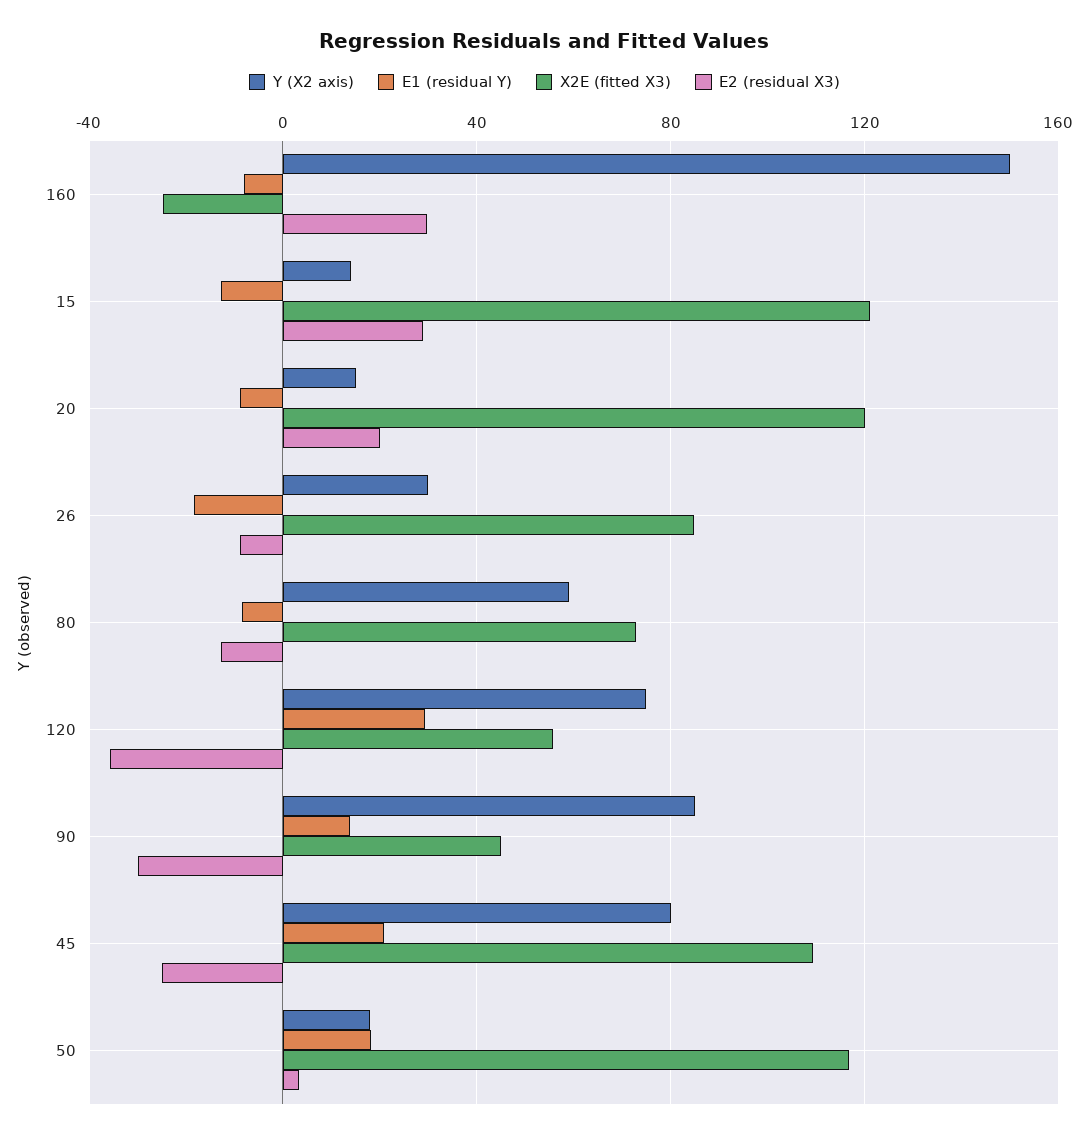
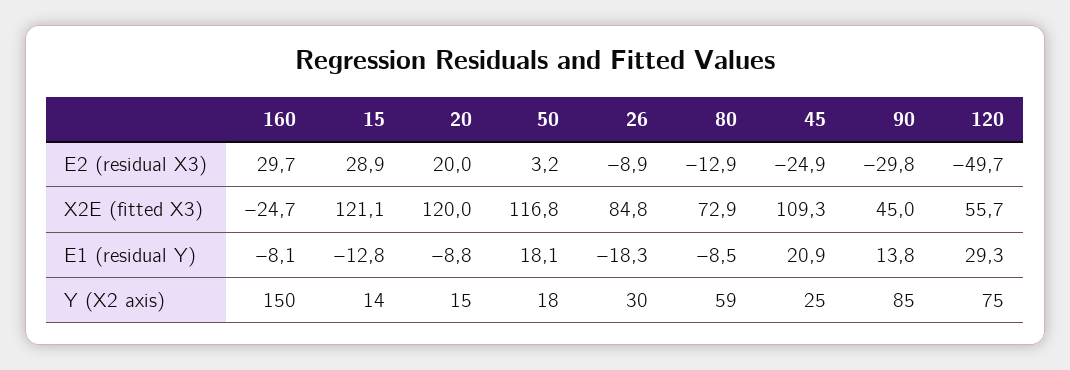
  {
    "Y (X2 axis)": {
      "160": 150,
      "15": 14,
      "20": 15,
      "26": 30,
      "80": 59,
      "120": 75,
      "90": 85,
-     "45": 80,
+     "45": 25,
      "50": 18
    },
    "E1 (residual Y)": {
      "160": -8.1,
      "15": -12.8,
      "20": -8.8,
      "26": -18.3,
      "80": -8.5,
      "120": 29.3,
      "90": 13.8,
      "45": 20.9,
      "50": 18.1
    },
    "X2E (fitted X3)": {
      "160": -24.7,
      "15": 121.1,
      "20": 120,
      "26": 84.8,
      "80": 72.9,
      "120": 55.7,
      "90": 45,
      "45": 109.3,
      "50": 116.8
    },
    "E2 (residual X3)": {
      "160": 29.7,
      "15": 28.9,
      "20": 20,
      "26": -8.9,
      "80": -12.9,
-     "120": -35,
+     "120": -49.7,
      "90": -29.8,
      "45": -24.9,
      "50": 3.2
    }
  }

